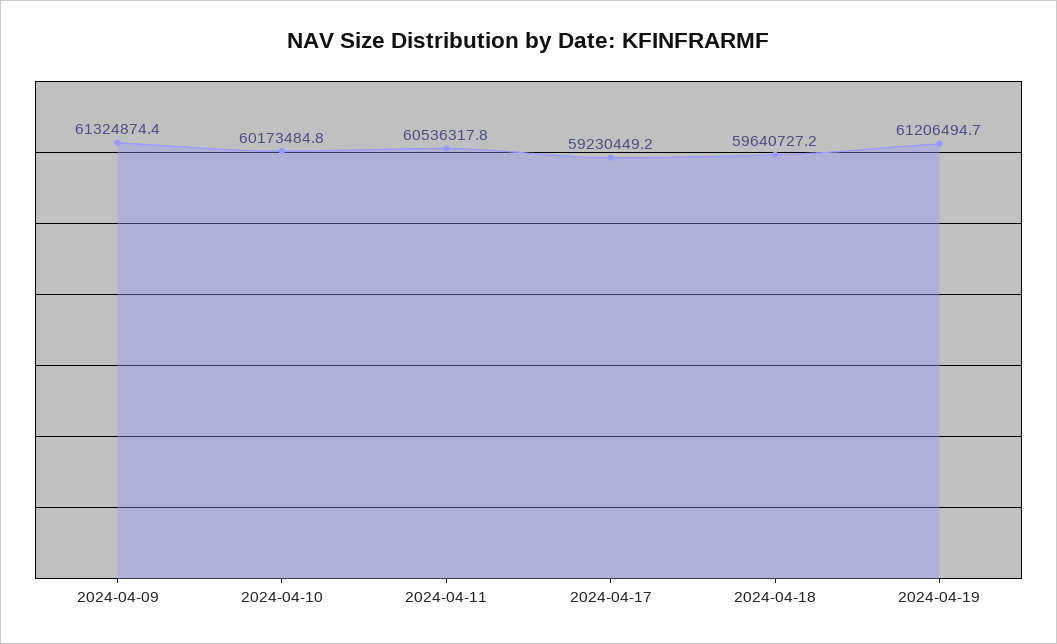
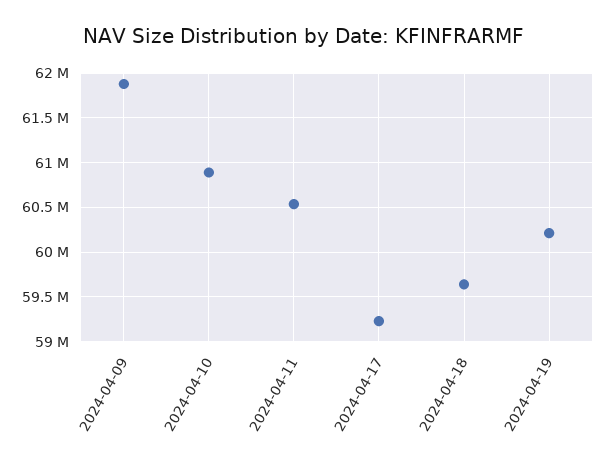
  {
-   "2024-04-09": 61324874.4,
+   "2024-04-09": 61900000,
-   "2024-04-10": 60173484.8,
+   "2024-04-10": 60900000,
    "2024-04-11": 60536317.8,
    "2024-04-17": 59230449.2,
    "2024-04-18": 59640727.2,
-   "2024-04-19": 61206494.7
+   "2024-04-19": 60200000
  }

